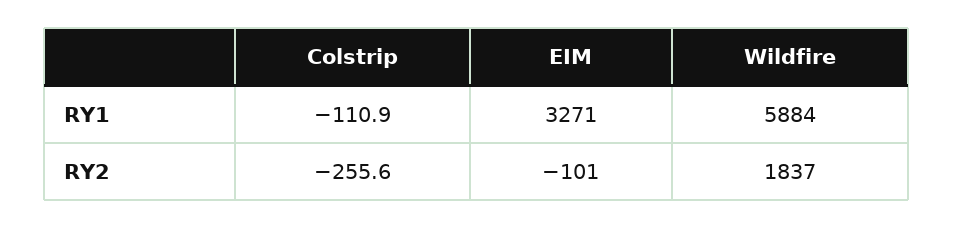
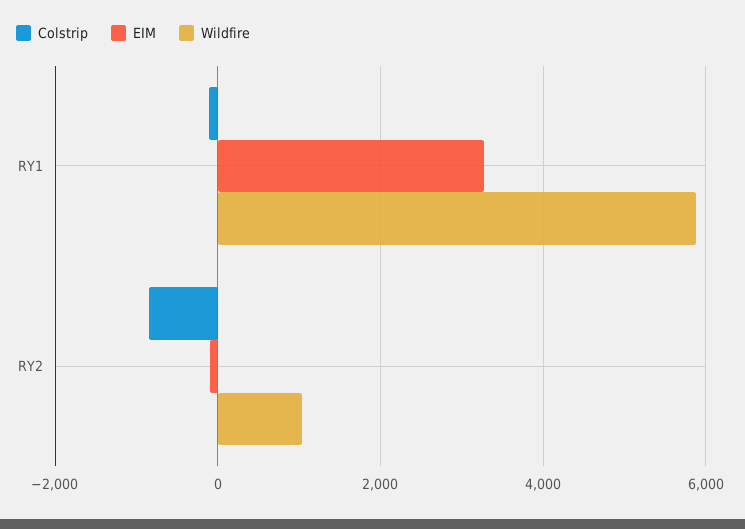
  {
    "Colstrip": {
      "RY1": -110.9,
-     "RY2": -255.6
+     "RY2": -800
    },
    "EIM": {
      "RY1": 3271,
      "RY2": -101
    },
    "Wildfire": {
      "RY1": 5884,
-     "RY2": 1837
+     "RY2": 1000
    }
  }

